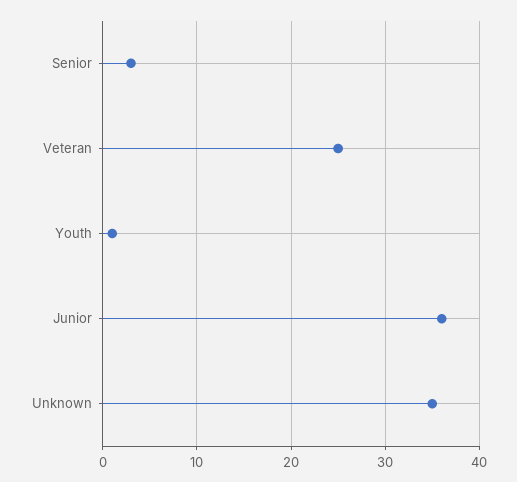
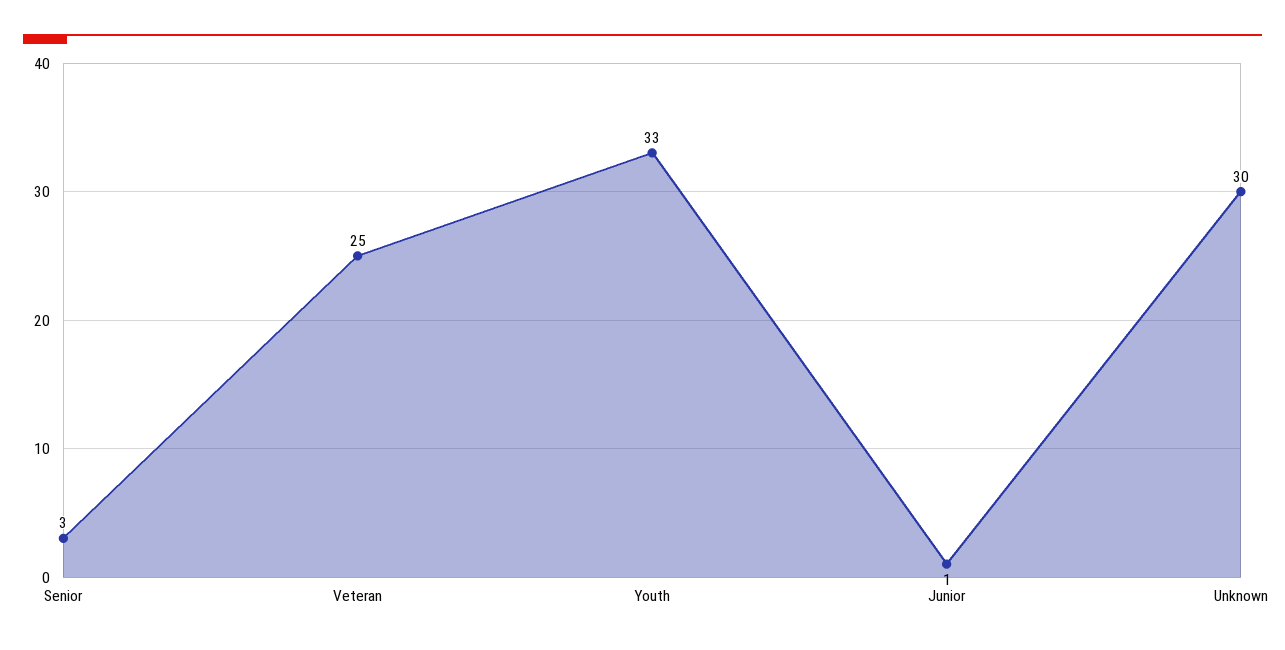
  {
    "Senior": 3,
    "Veteran": 25,
-   "Youth": 1,
+   "Youth": 33,
-   "Junior": 36,
+   "Junior": 1,
-   "Unknown": 35
+   "Unknown": 30
  }

